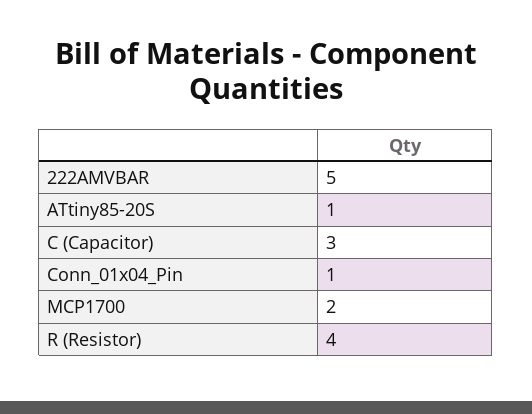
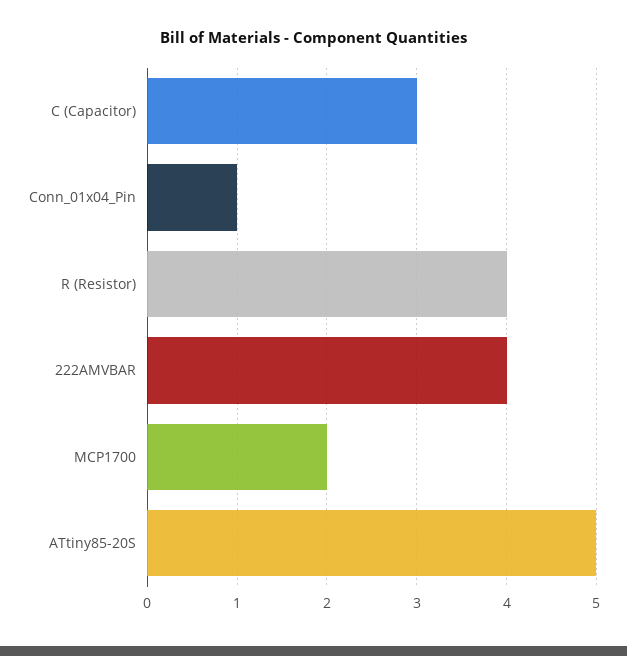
  {
-   "222AMVBAR": 5,
+   "222AMVBAR": 4,
-   "ATtiny85-20S": 1,
+   "ATtiny85-20S": 5,
    "C (Capacitor)": 3,
    "Conn_01x04_Pin": 1,
    "MCP1700": 2,
    "R (Resistor)": 4
  }

